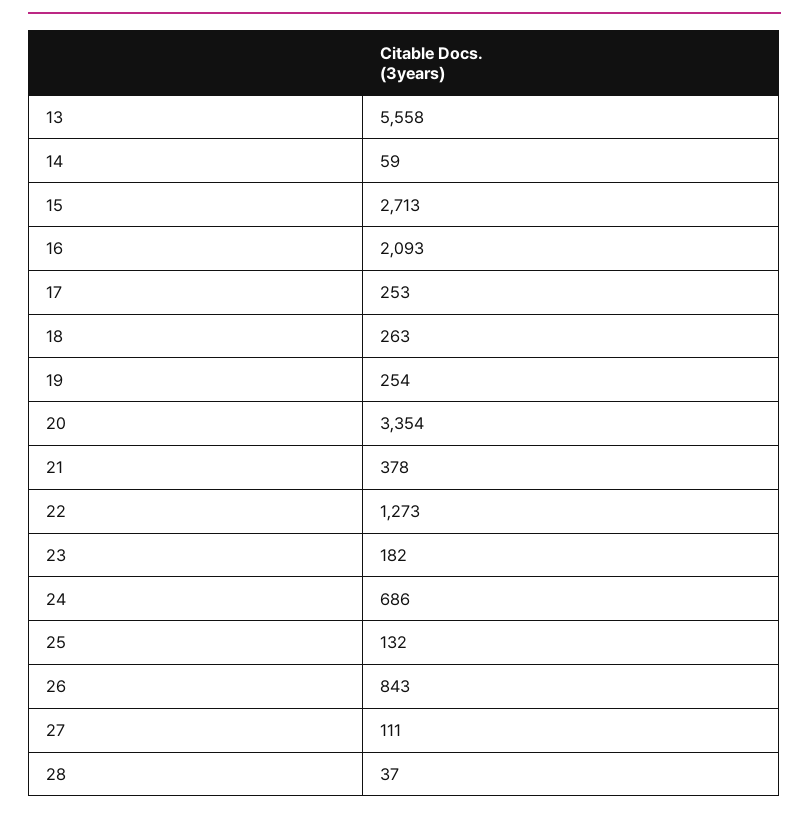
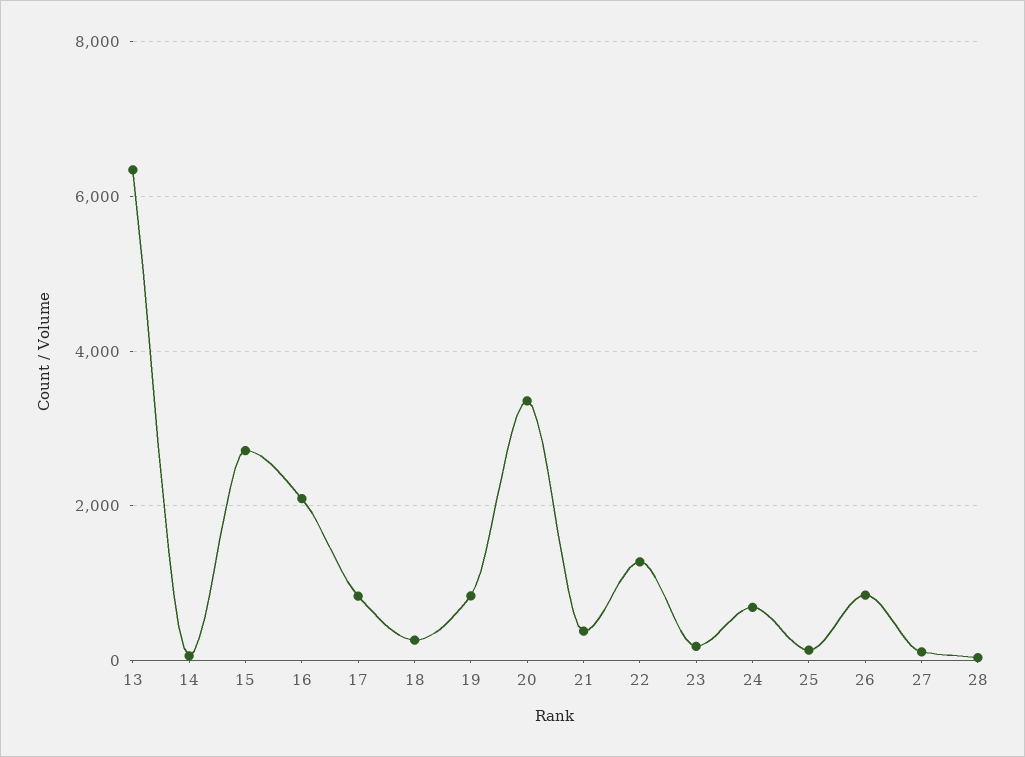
  {
-   "13": 5558,
+   "13": 6400,
    "14": 59,
    "15": 2713,
    "16": 2093,
-   "17": 253,
+   "17": 800,
    "18": 263,
-   "19": 254,
+   "19": 800,
    "20": 3354,
    "21": 378,
    "22": 1273,
    "23": 182,
    "24": 686,
    "25": 132,
    "26": 843,
    "27": 111,
    "28": 37
  }

